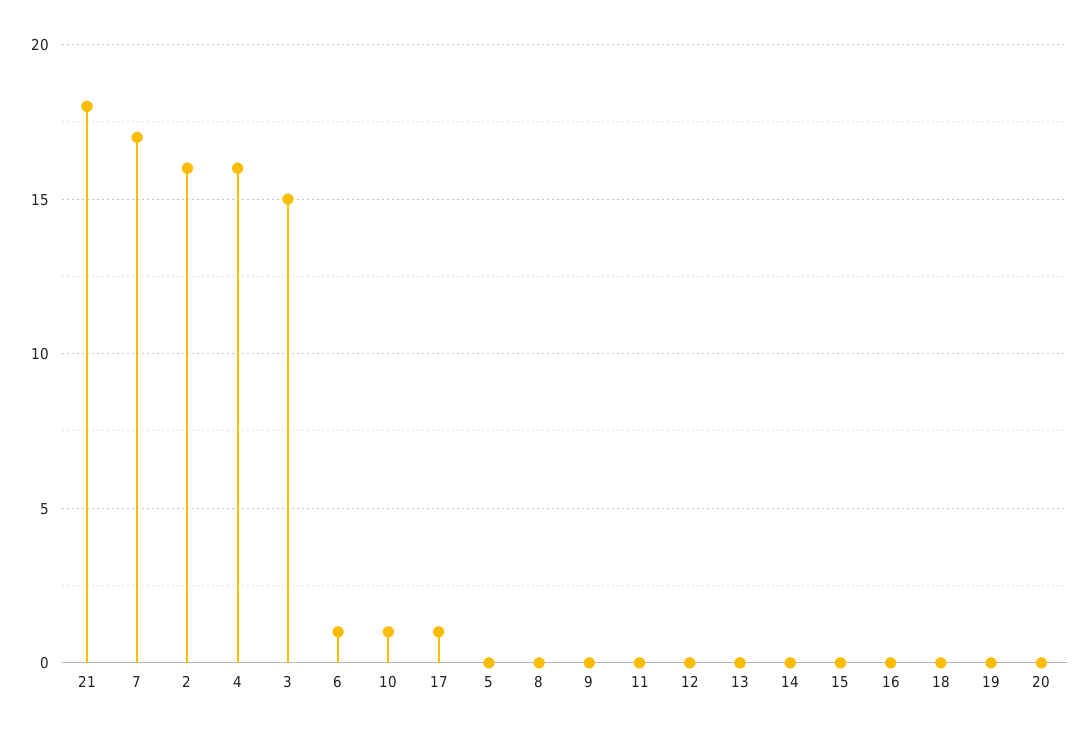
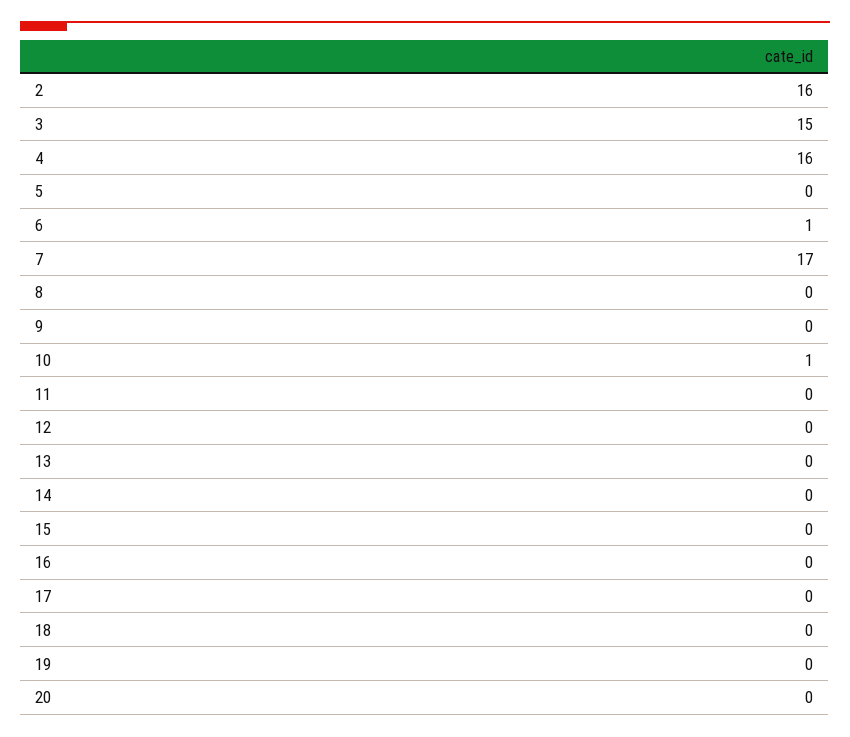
  {
-   "21": 18,
    "7": 17,
    "2": 16,
    "4": 16,
    "3": 15,
    "6": 1,
    "10": 1,
-   "17": 1,
+   "17": 0,
    "5": 0,
    "8": 0,
    "9": 0,
    "11": 0,
    "12": 0,
    "13": 0,
    "14": 0,
    "15": 0,
    "16": 0,
    "18": 0,
    "19": 0,
    "20": 0
  }

